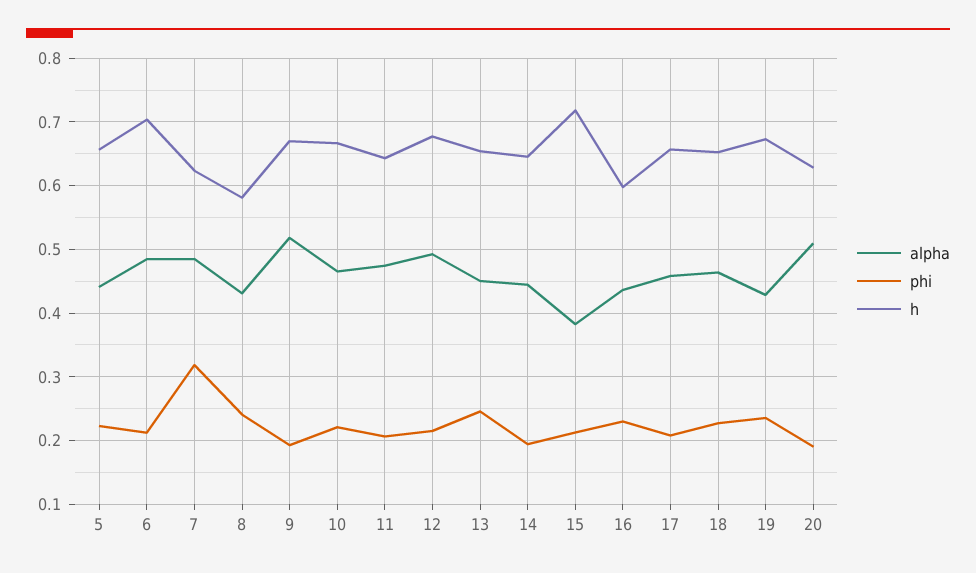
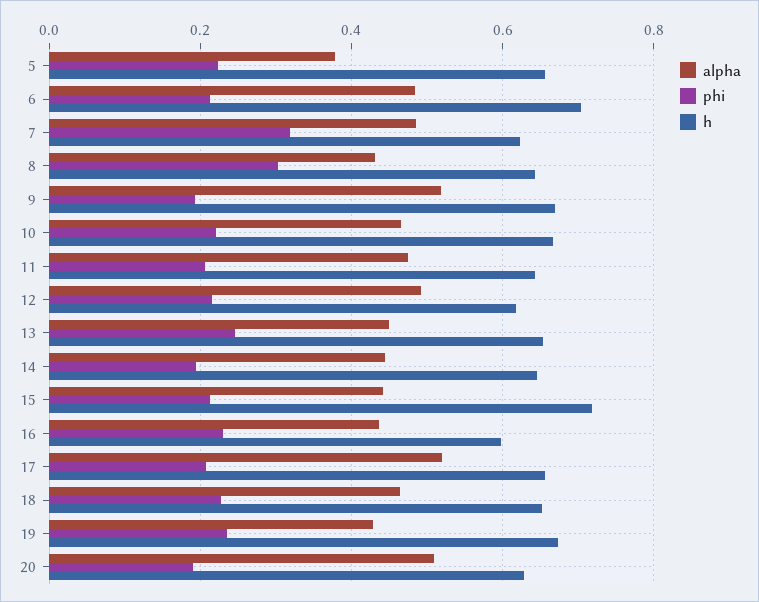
  {
    "alpha": {
-     "5": 0.44,
+     "5": 0.38,
      "6": 0.48,
      "7": 0.49,
      "8": 0.43,
      "9": 0.52,
      "10": 0.47,
      "11": 0.47,
      "12": 0.49,
      "13": 0.45,
      "14": 0.44,
-     "15": 0.38,
+     "15": 0.44,
      "16": 0.44,
-     "17": 0.46,
+     "17": 0.52,
      "18": 0.46,
      "19": 0.43,
      "20": 0.51
    },
    "phi": {
      "5": 0.22,
      "6": 0.21,
      "7": 0.32,
-     "8": 0.24,
+     "8": 0.3,
      "9": 0.19,
      "10": 0.22,
      "11": 0.21,
      "12": 0.22,
      "13": 0.25,
      "14": 0.19,
      "15": 0.21,
      "16": 0.23,
      "17": 0.21,
      "18": 0.23,
      "19": 0.24,
      "20": 0.19
    },
    "h": {
      "5": 0.66,
      "6": 0.7,
      "7": 0.62,
-     "8": 0.58,
+     "8": 0.64,
      "9": 0.67,
      "10": 0.67,
      "11": 0.64,
-     "12": 0.68,
+     "12": 0.62,
      "13": 0.65,
      "14": 0.65,
      "15": 0.72,
      "16": 0.6,
      "17": 0.66,
      "18": 0.65,
      "19": 0.67,
      "20": 0.63
    }
  }

